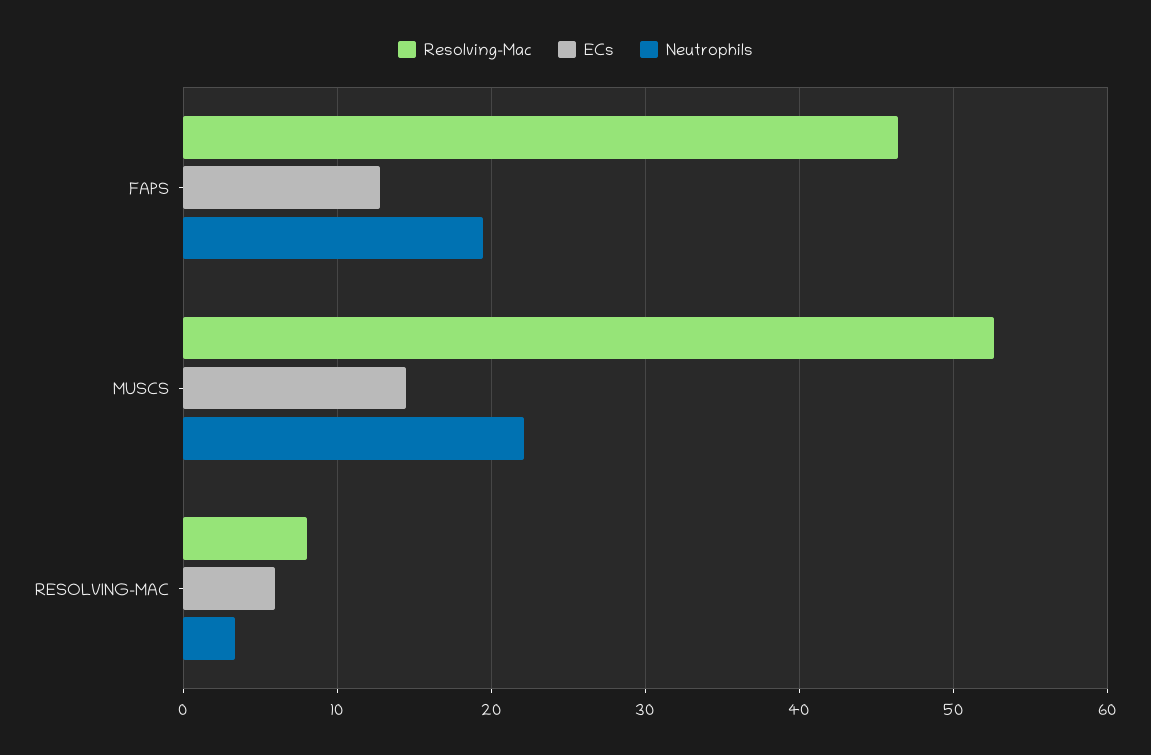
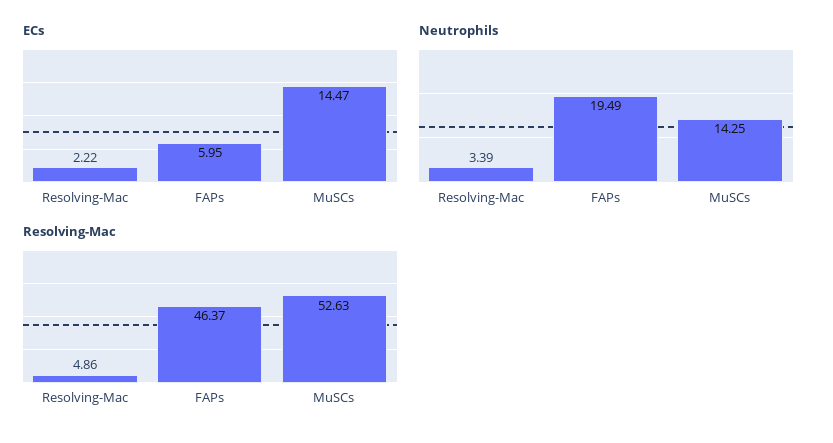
  {
    "Resolving-Mac": {
      "FAPS": 46.37,
      "MUSCS": 52.63,
-     "RESOLVING-MAC": 8
+     "RESOLVING-MAC": 4.86
    },
    "ECs": {
-     "FAPS": 13,
+     "FAPS": 5.95,
      "MUSCS": 14.47,
-     "RESOLVING-MAC": 6
+     "RESOLVING-MAC": 2.22
    },
    "Neutrophils": {
      "FAPS": 19.49,
-     "MUSCS": 22,
+     "MUSCS": 14.25,
      "RESOLVING-MAC": 3.39
    }
  }

